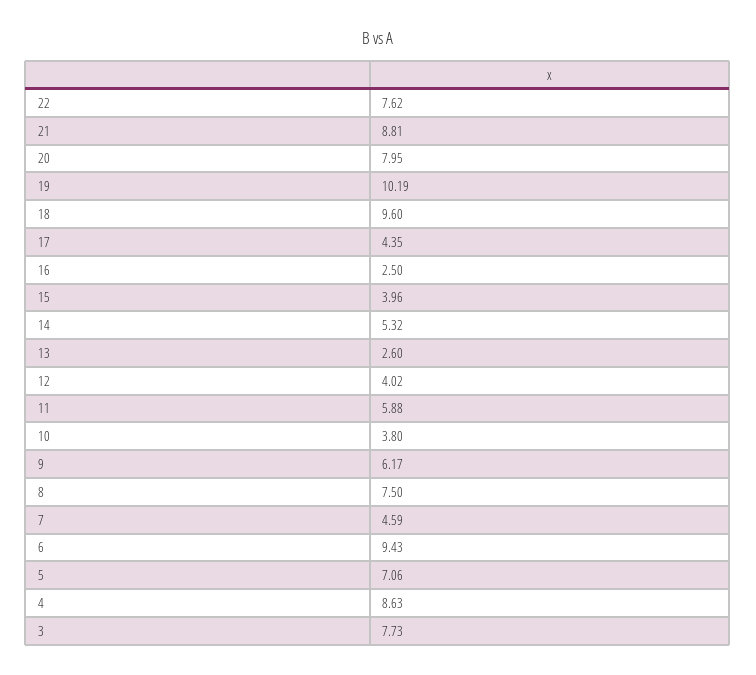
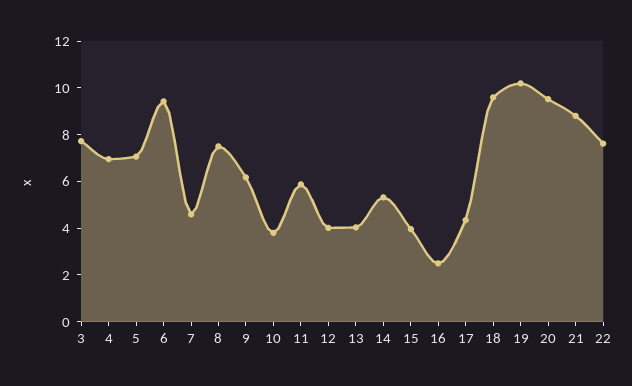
  {
    "22": 7.62,
    "21": 8.81,
-   "20": 7.95,
+   "20": 9.5,
    "19": 10.19,
    "18": 9.6,
    "17": 4.35,
    "16": 2.5,
    "15": 3.96,
    "14": 5.32,
-   "13": 2.6,
+   "13": 4,
    "12": 4.02,
    "11": 5.88,
    "10": 3.8,
    "9": 6.17,
    "8": 7.5,
    "7": 4.59,
    "6": 9.43,
    "5": 7.06,
-   "4": 8.63,
+   "4": 7,
    "3": 7.73
  }

